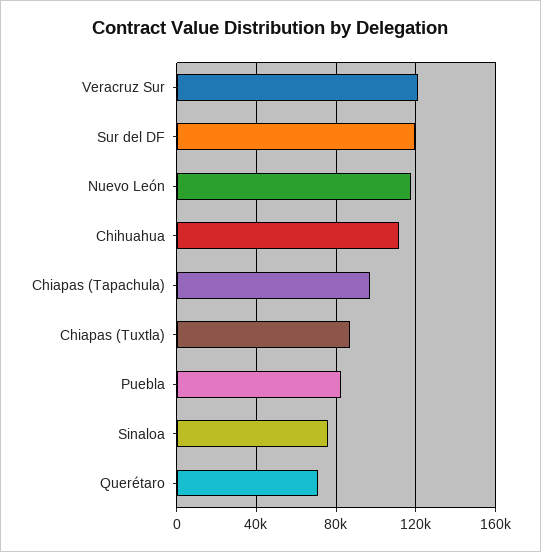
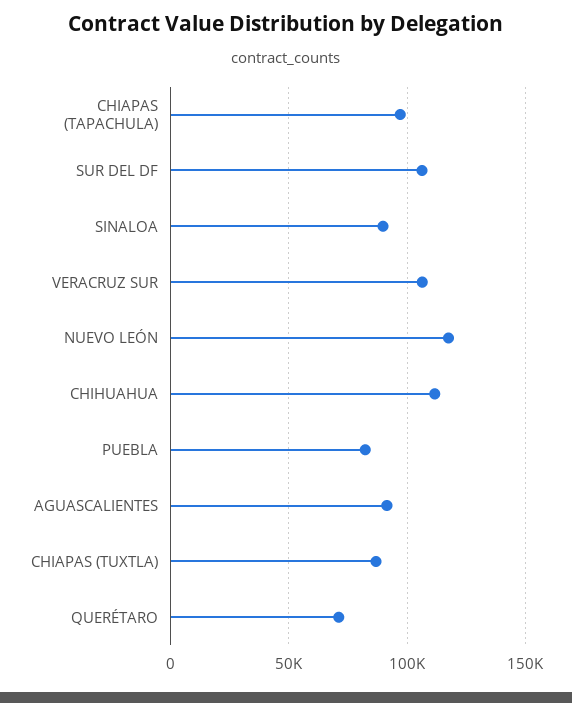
  {
-   "Veracruz Sur": 120000,
+   "Veracruz Sur": 105000,
-   "Sur del DF": 120000,
+   "Sur del DF": 105000,
    "Nuevo León": 120000,
    "Chihuahua": 110000,
    "Chiapas (Tapachula)": 95000,
    "Chiapas (Tuxtla)": 85000,
    "Puebla": 80000,
-   "Sinaloa": 75000,
+   "Sinaloa": 90000,
-   "Querétaro": 70000
+   "Querétaro": 70000,
+   "AGUASCALIENTES": 90000
  }

